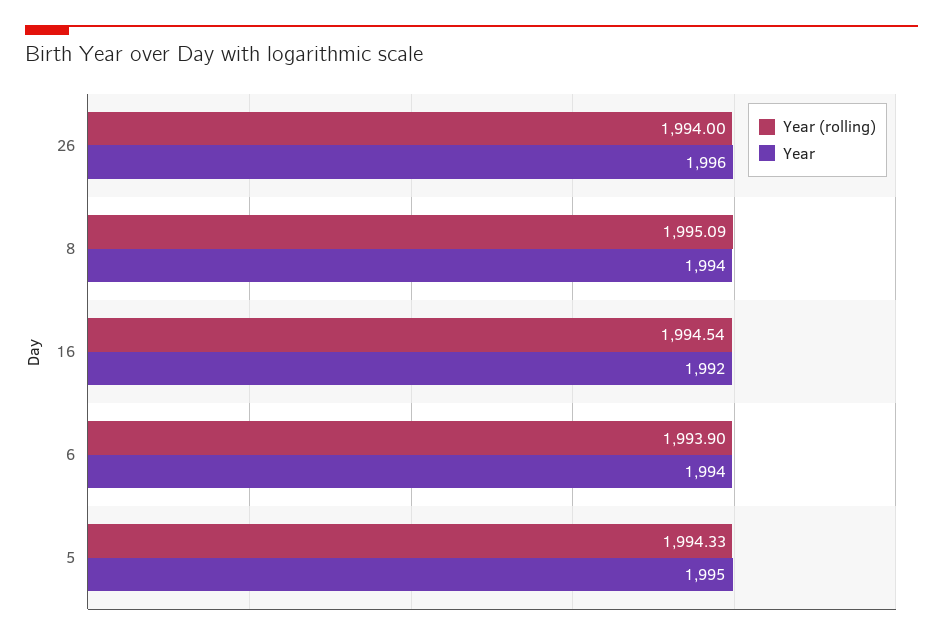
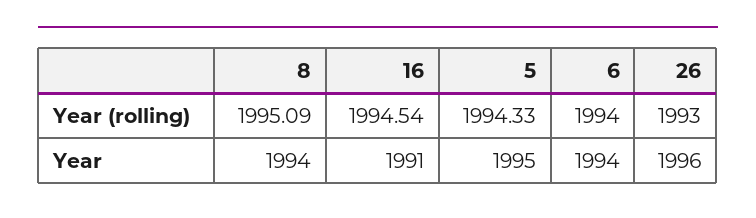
  {
    "Year (rolling)": {
-     "26": 1994,
+     "26": 1993,
      "8": 1995.09,
      "16": 1994.54,
-     "6": 1993.9,
+     "6": 1994,
      "5": 1994.33
    },
    "Year": {
      "26": 1996,
      "8": 1994,
-     "16": 1992,
+     "16": 1991,
      "6": 1994,
      "5": 1995
    }
  }

